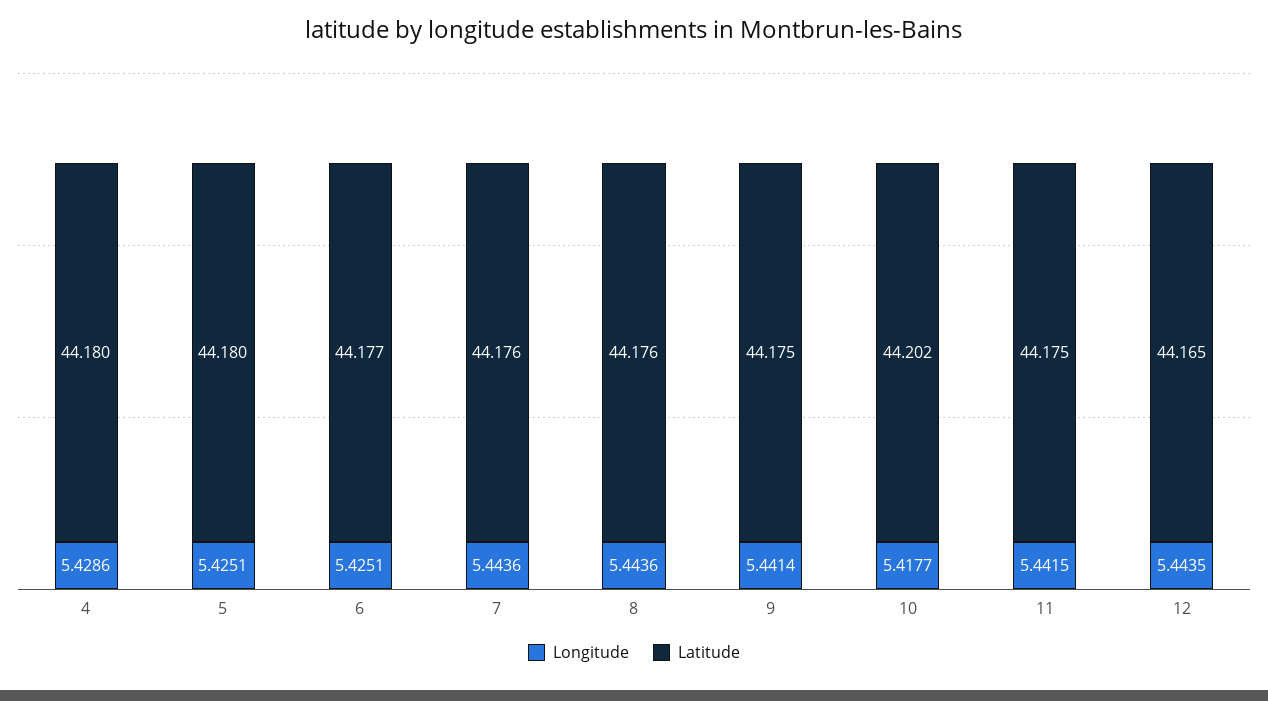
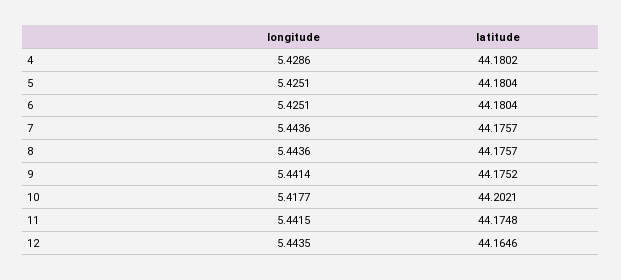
  {
    "Longitude": {
      "4": 5.4286,
      "5": 5.4251,
      "6": 5.4251,
      "7": 5.4436,
      "8": 5.4436,
      "9": 5.4414,
      "10": 5.4177,
      "11": 5.4415,
      "12": 5.4435
    },
    "Latitude": {
      "4": 44.1802,
      "5": 44.1804,
-     "6": 44.177,
+     "6": 44.1804,
      "7": 44.1757,
      "8": 44.1757,
      "9": 44.1752,
      "10": 44.2021,
      "11": 44.1748,
      "12": 44.1646
    }
  }

